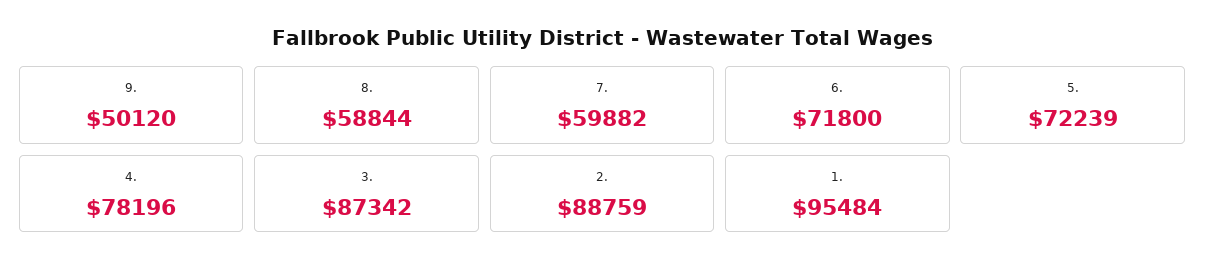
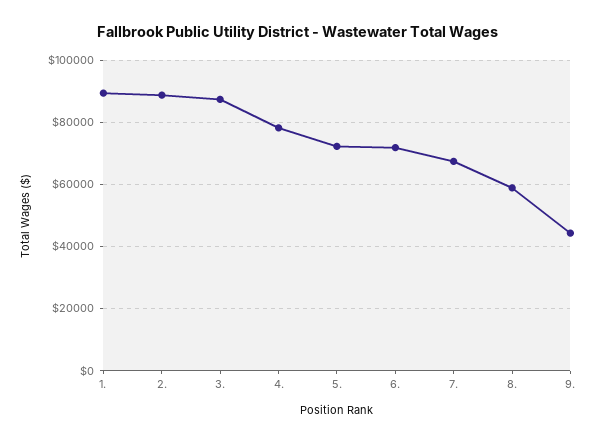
  {
-   "9.": 50120,
+   "9.": 44000,
    "8.": 58844,
-   "7.": 59882,
+   "7.": 68000,
    "6.": 71800,
    "5.": 72239,
    "4.": 78196,
    "3.": 87342,
    "2.": 88759,
-   "1.": 95484
+   "1.": 90000
  }

